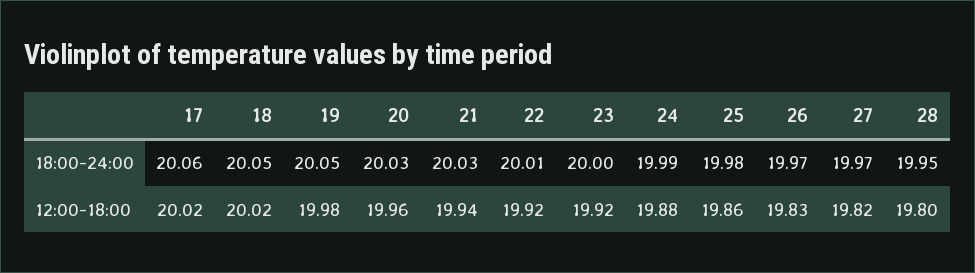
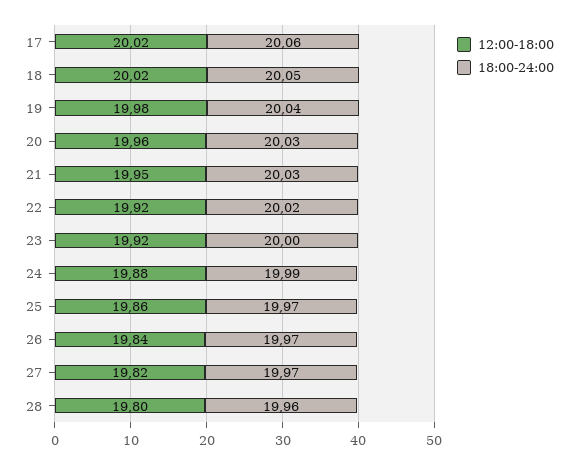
  {
    "18:00-24:00": {
      "17": 20.06,
      "18": 20.05,
-     "19": 20.05,
+     "19": 20.04,
      "20": 20.03,
      "21": 20.03,
-     "22": 20.01,
+     "22": 20.02,
      "23": 20,
      "24": 19.99,
-     "25": 19.98,
+     "25": 19.97,
      "26": 19.97,
      "27": 19.97,
-     "28": 19.95
+     "28": 19.96
    },
    "12:00-18:00": {
      "17": 20.02,
      "18": 20.02,
      "19": 19.98,
      "20": 19.96,
-     "21": 19.94,
+     "21": 19.95,
      "22": 19.92,
      "23": 19.92,
      "24": 19.88,
      "25": 19.86,
-     "26": 19.83,
+     "26": 19.84,
      "27": 19.82,
      "28": 19.8
    }
  }

